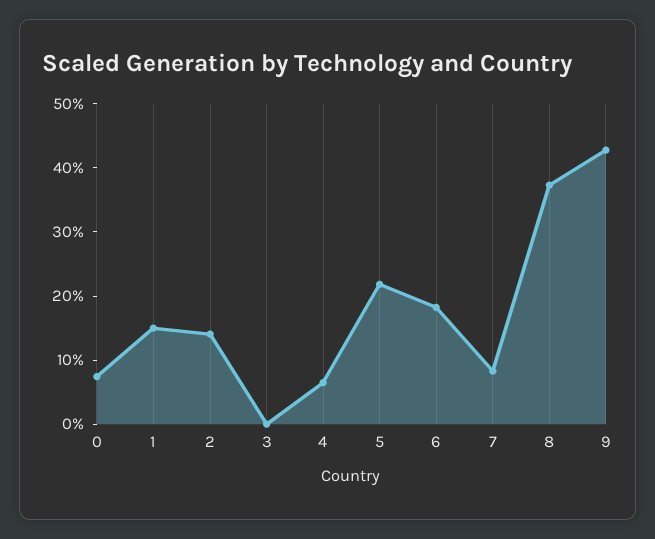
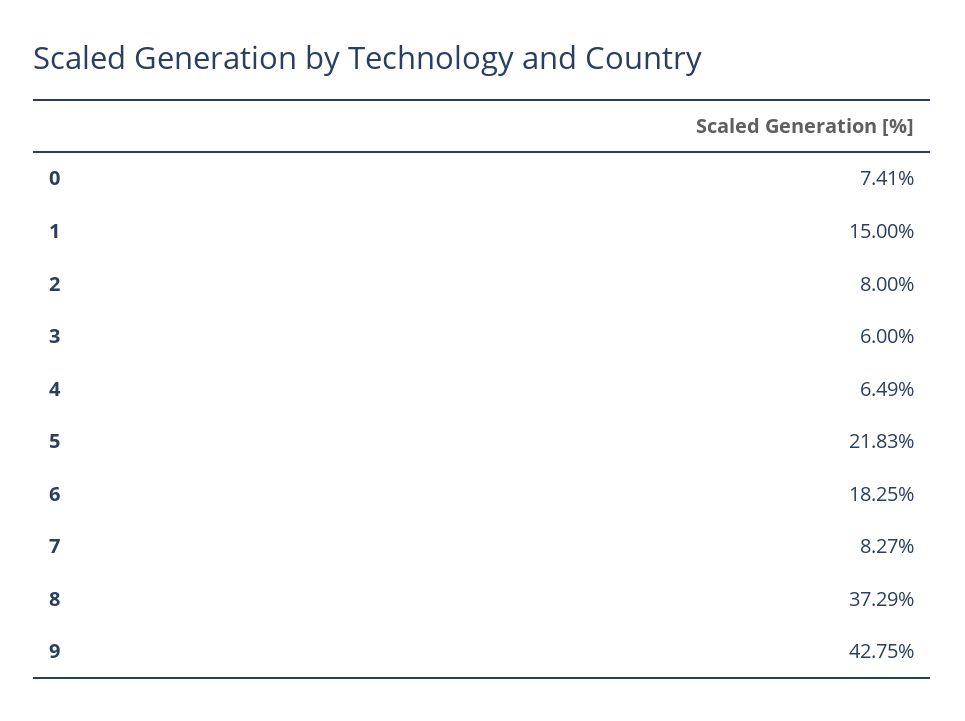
  {
    "0": 7.41,
    "1": 15,
-   "2": 14,
+   "2": 8,
-   "3": 0,
+   "3": 6,
    "4": 6.49,
    "5": 21.83,
    "6": 18.25,
    "7": 8.27,
    "8": 37.29,
    "9": 42.75
  }

